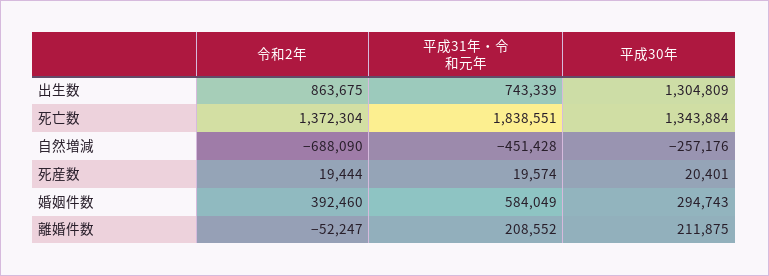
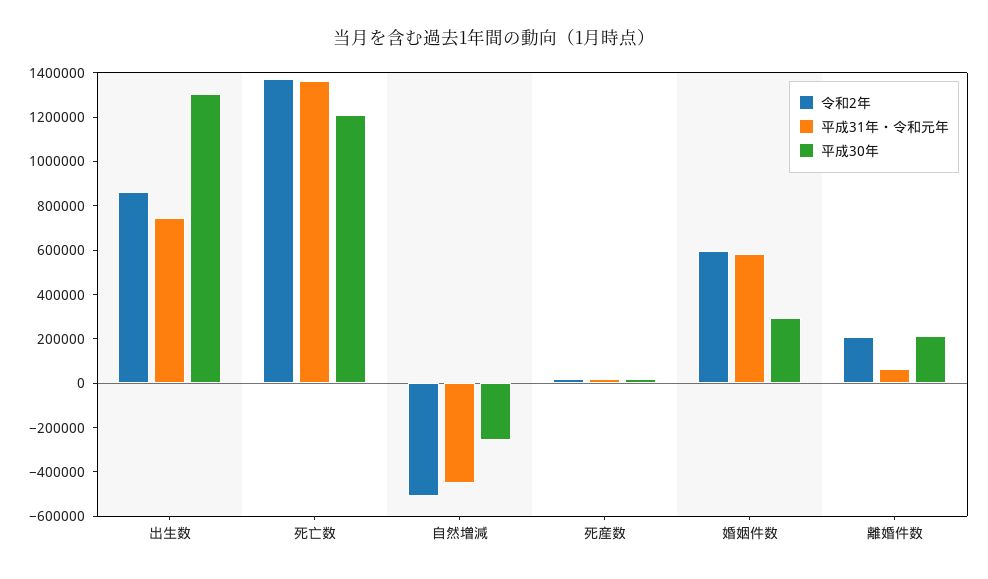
  {
    "令和2年": {
      "出生数": 863675,
      "死亡数": 1372304,
-     "自然増減": -688090,
+     "自然増減": -500000,
      "死産数": 19444,
-     "婚姻件数": 392460,
+     "婚姻件数": 600000,
-     "離婚件数": -52247
+     "離婚件数": 200000
    },
    "平成31年・令和元年": {
      "出生数": 743339,
-     "死亡数": 1838551,
+     "死亡数": 1350000,
      "自然増減": -451428,
      "死産数": 19574,
      "婚姻件数": 584049,
-     "離婚件数": 208552
+     "離婚件数": 50000
    },
    "平成30年": {
      "出生数": 1304809,
-     "死亡数": 1343884,
+     "死亡数": 1200000,
      "自然増減": -257176,
      "死産数": 20401,
      "婚姻件数": 294743,
      "離婚件数": 211875
    }
  }

